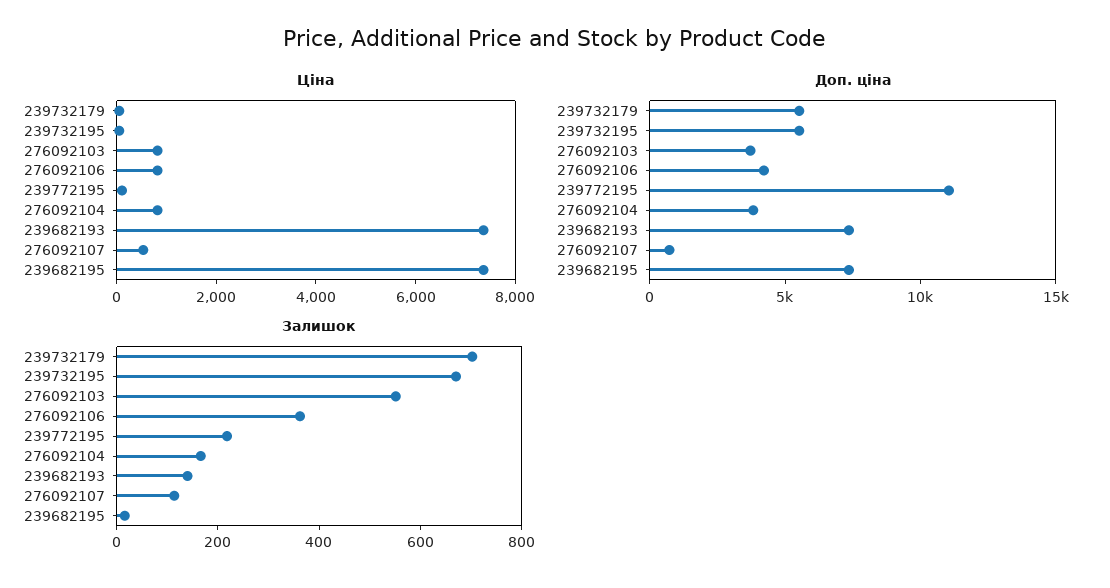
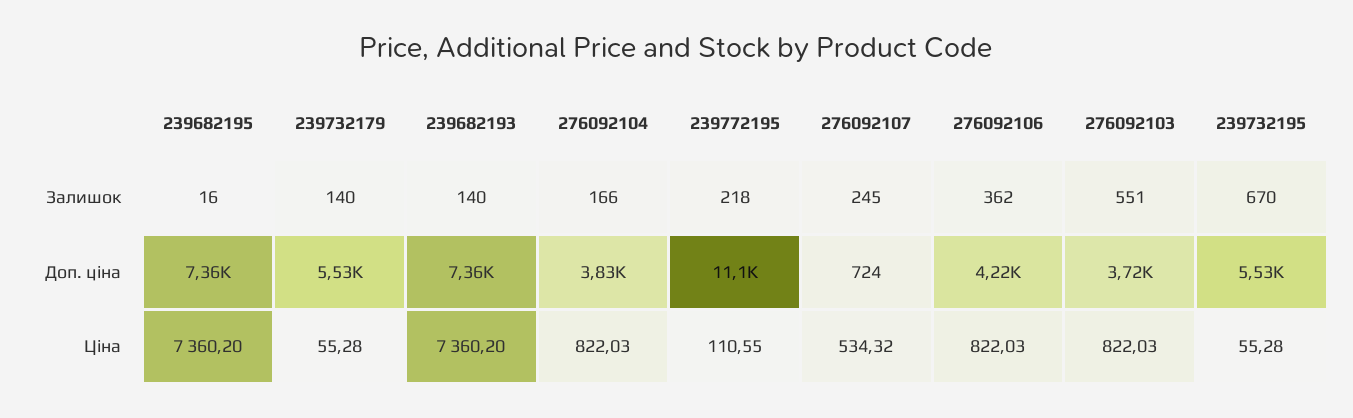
  {
    "Ціна": {
      "239732179": 55.28,
      "239732195": 55.28,
      "276092103": 822.03,
      "276092106": 822.03,
      "239772195": 110.55,
      "276092104": 822.03,
      "239682193": 7360.2,
      "276092107": 534.32,
      "239682195": 7360.2
    },
    "Доп. ціна": {
      "239732179": 5530,
      "239732195": 5530,
      "276092103": 3720,
      "276092106": 4220,
      "239772195": 11100,
      "276092104": 3830,
      "239682193": 7360,
      "276092107": 724,
      "239682195": 7360
    },
    "Залишок": {
-     "239732179": 700,
+     "239732179": 140,
      "239732195": 670,
      "276092103": 551,
      "276092106": 362,
      "239772195": 218,
      "276092104": 166,
      "239682193": 140,
-     "276092107": 100,
+     "276092107": 245,
      "239682195": 16
    }
  }

